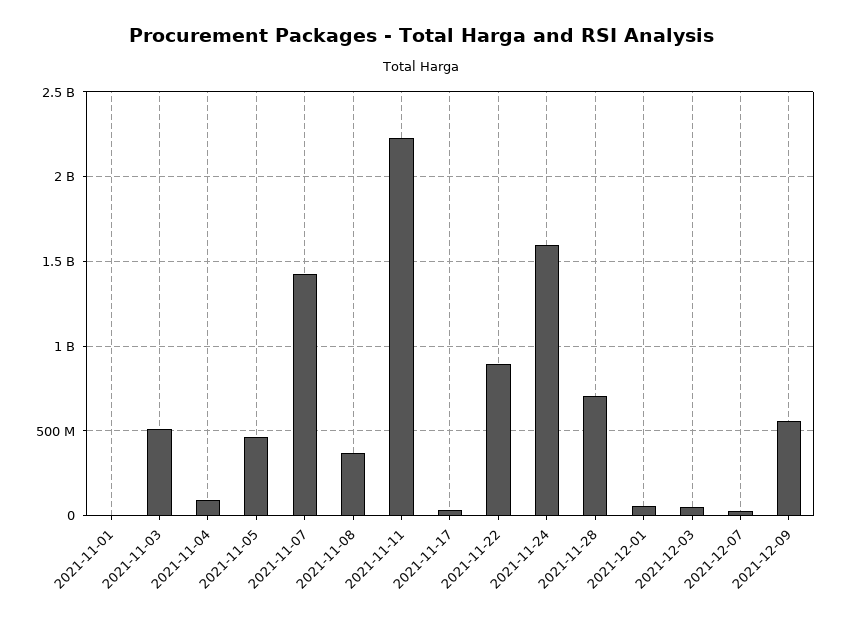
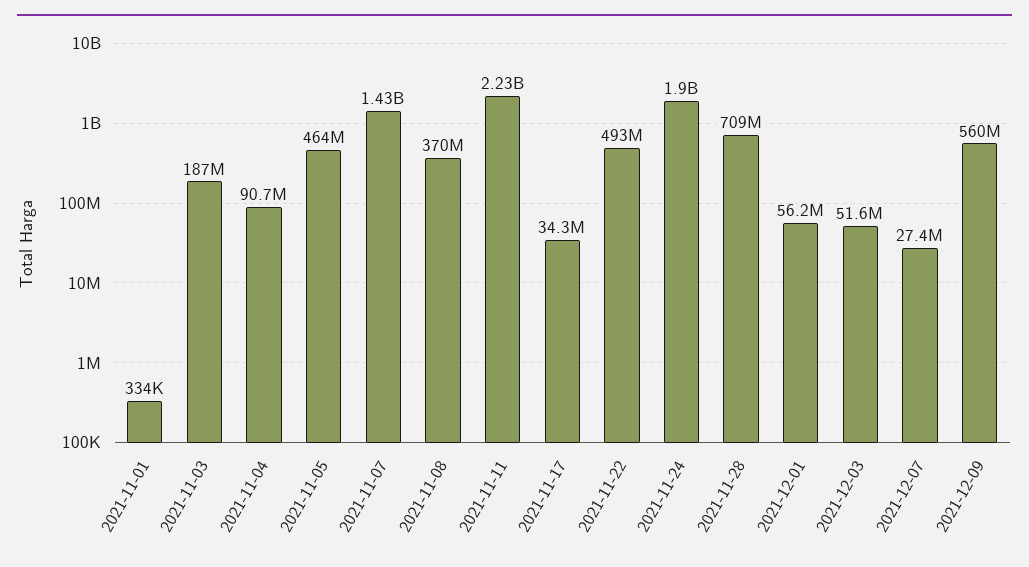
  {
    "2021-11-01": 334000,
-   "2021-11-03": 500000000,
+   "2021-11-03": 187000000,
    "2021-11-04": 90700000,
    "2021-11-05": 464000000,
    "2021-11-07": 1430000000,
    "2021-11-08": 370000000,
    "2021-11-11": 2230000000,
    "2021-11-17": 34300000,
-   "2021-11-22": 900000000,
+   "2021-11-22": 493000000,
-   "2021-11-24": 1600000000,
+   "2021-11-24": 1900000000,
    "2021-11-28": 709000000,
    "2021-12-01": 56200000,
    "2021-12-03": 51600000,
    "2021-12-07": 27400000,
    "2021-12-09": 560000000
  }

